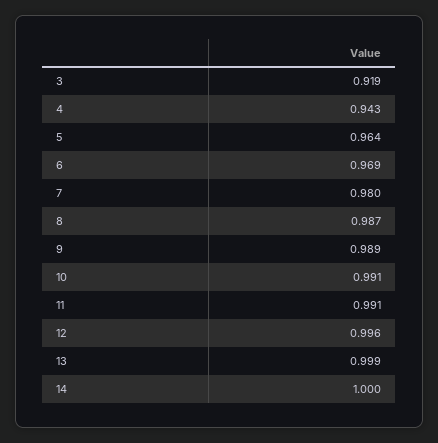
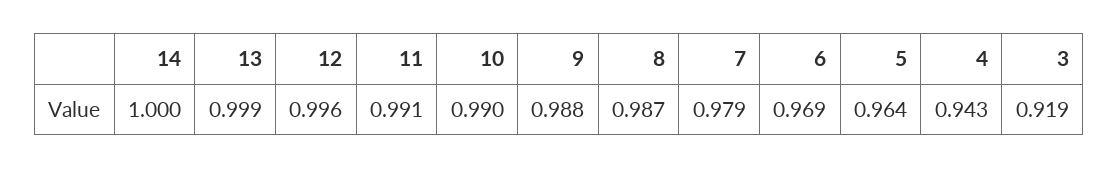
  {
    "3": 0.919,
    "4": 0.943,
    "5": 0.964,
    "6": 0.969,
-   "7": 0.98,
+   "7": 0.979,
    "8": 0.987,
-   "9": 0.989,
+   "9": 0.988,
-   "10": 0.991,
+   "10": 0.99,
    "11": 0.991,
    "12": 0.996,
    "13": 0.999,
    "14": 1
  }

